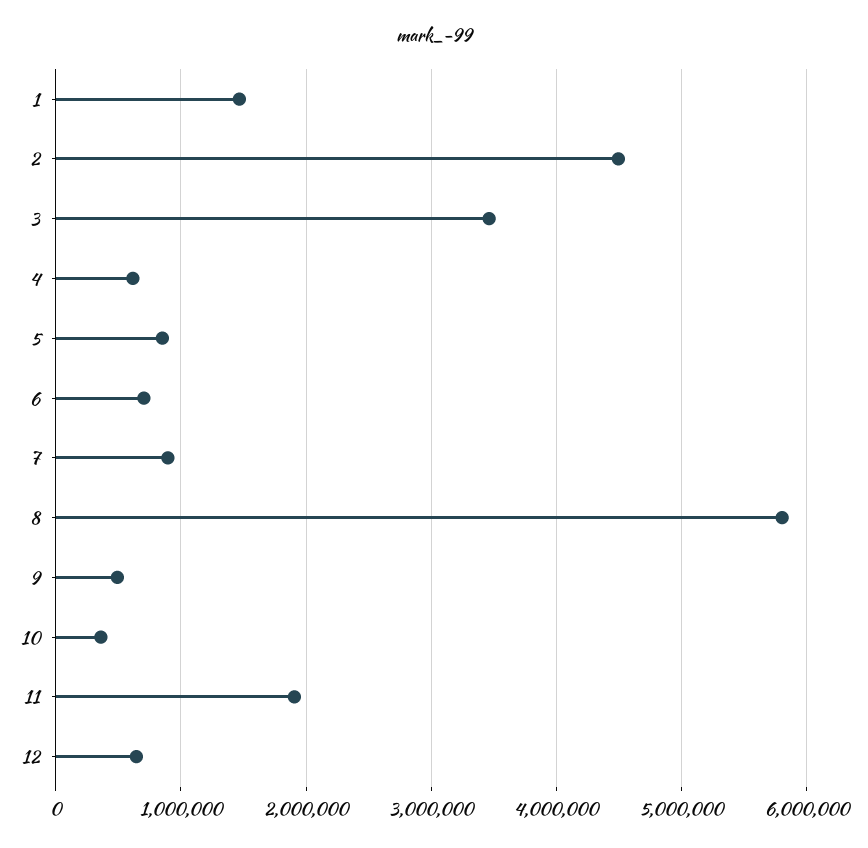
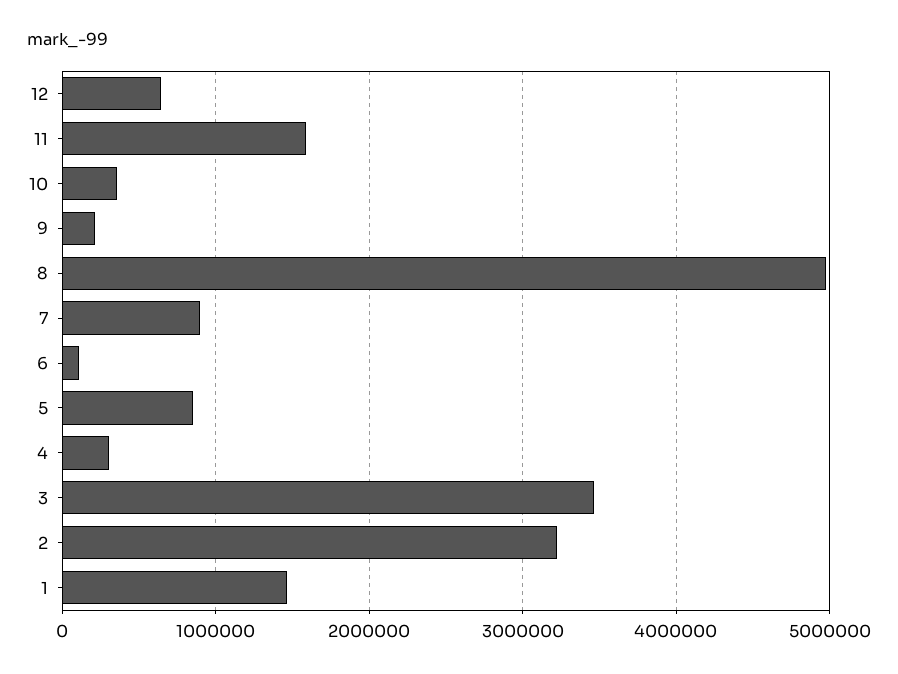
  {
    "1": 1500000,
-   "2": 4500000,
+   "2": 3200000,
    "3": 3500000,
-   "4": 600000,
+   "4": 300000,
    "5": 900000,
-   "6": 700000,
+   "6": 100000,
    "7": 900000,
-   "8": 5800000,
+   "8": 5000000,
-   "9": 500000,
+   "9": 200000,
    "10": 400000,
-   "11": 1900000,
+   "11": 1600000,
    "12": 600000
  }

